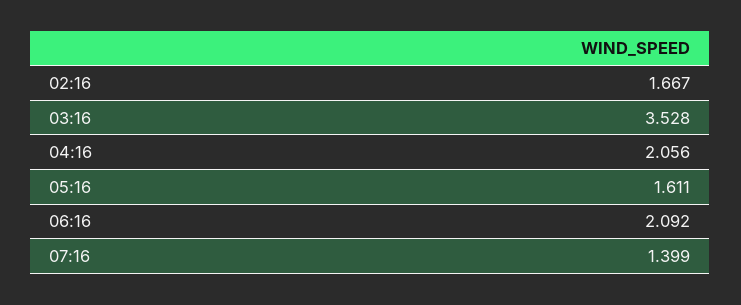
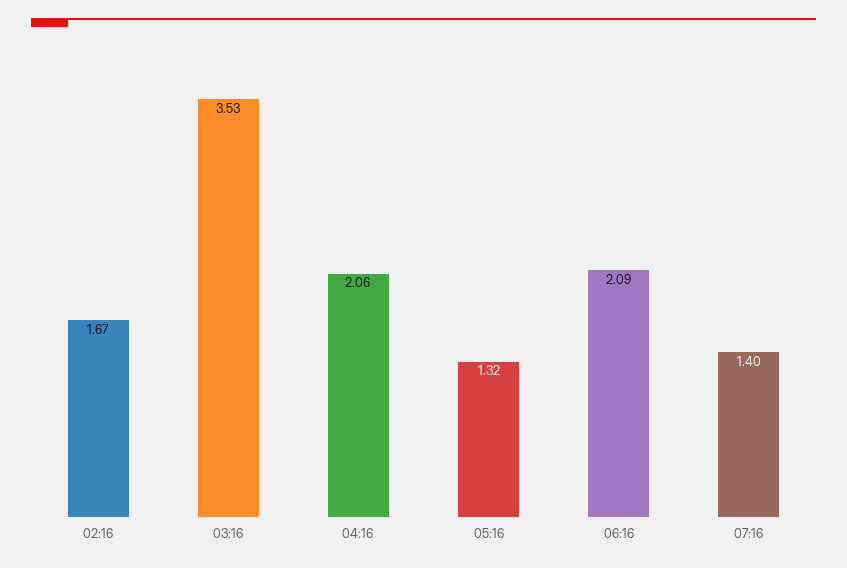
  {
    "02:16": 1.667,
    "03:16": 3.528,
    "04:16": 2.056,
-   "05:16": 1.611,
+   "05:16": 1.32,
    "06:16": 2.092,
    "07:16": 1.399
  }

